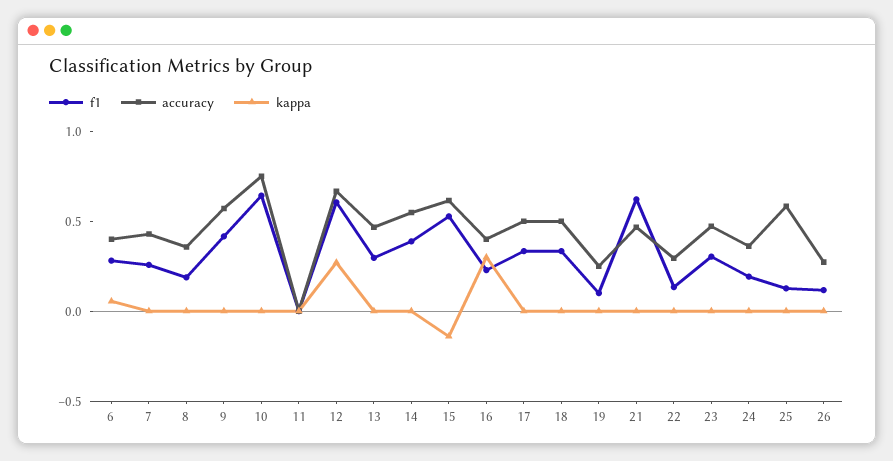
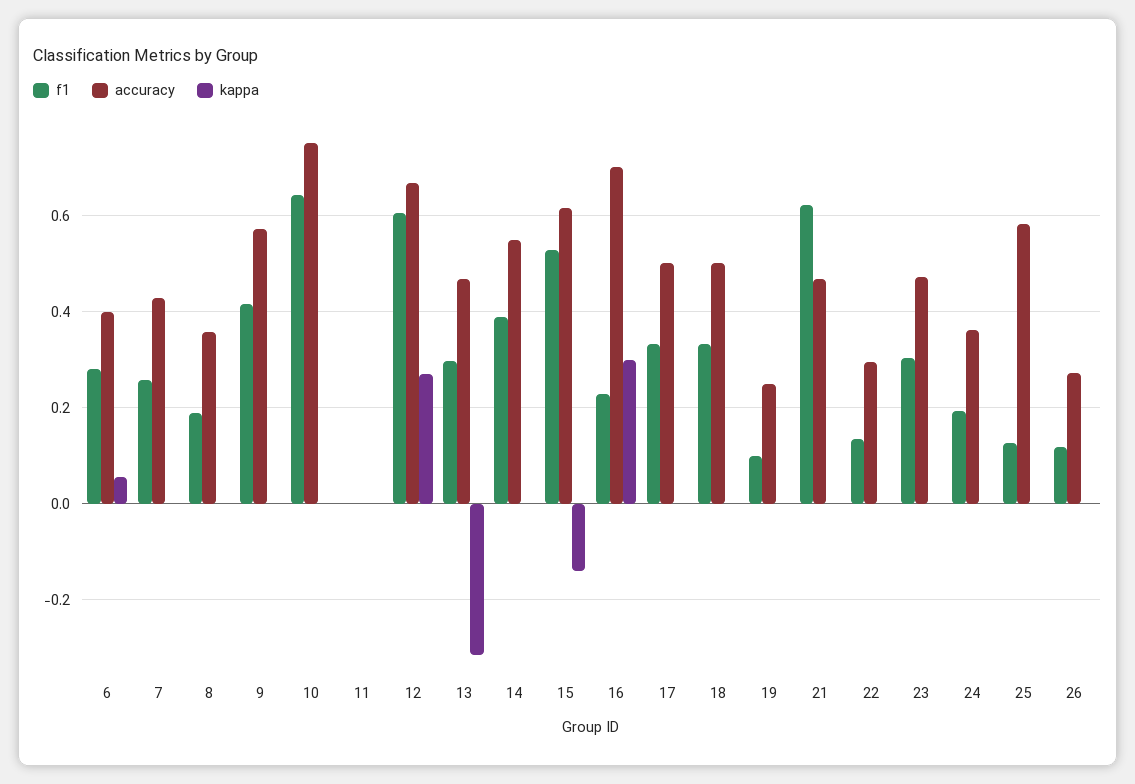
  {
    "f1": {
      "6": 0.28,
      "7": 0.26,
      "8": 0.18,
      "9": 0.42,
      "10": 0.64,
      "11": 0,
      "12": 0.6,
      "13": 0.3,
      "14": 0.38,
      "15": 0.52,
      "16": 0.22,
      "17": 0.34,
      "18": 0.34,
      "19": 0.1,
      "21": 0.62,
      "22": 0.14,
      "23": 0.3,
      "24": 0.2,
      "25": 0.12,
      "26": 0.12
    },
    "accuracy": {
      "6": 0.4,
      "7": 0.42,
      "8": 0.36,
      "9": 0.58,
      "10": 0.76,
      "11": 0,
      "12": 0.66,
      "13": 0.46,
      "14": 0.54,
      "15": 0.62,
-     "16": 0.4,
+     "16": 0.7,
      "17": 0.5,
      "18": 0.5,
      "19": 0.26,
      "21": 0.46,
      "22": 0.3,
      "23": 0.48,
      "24": 0.36,
      "25": 0.58,
      "26": 0.28
    },
    "kappa": {
      "6": 0.06,
      "7": 0,
      "8": 0,
      "9": 0,
      "10": 0,
      "11": 0,
      "12": 0.28,
-     "13": 0,
+     "13": -0.32,
      "14": 0,
      "15": -0.14,
      "16": 0.3,
      "17": 0,
      "18": 0,
      "19": 0,
      "21": 0,
      "22": 0,
      "23": 0,
      "24": 0,
      "25": 0,
      "26": 0
    }
  }

